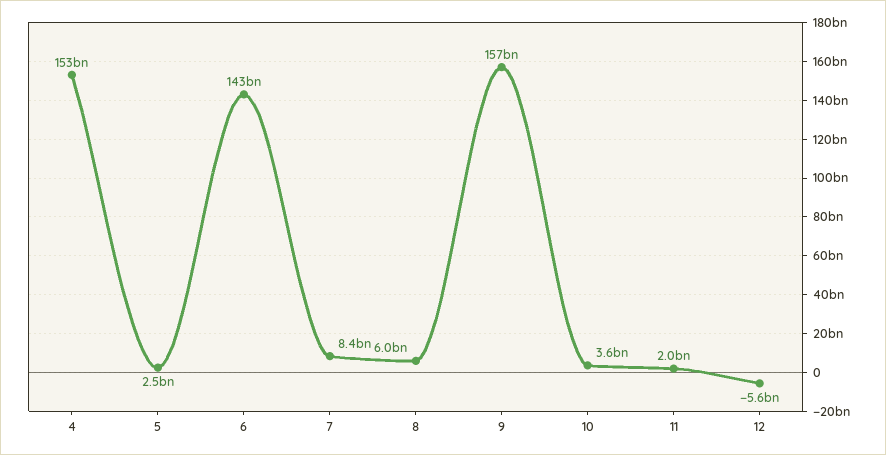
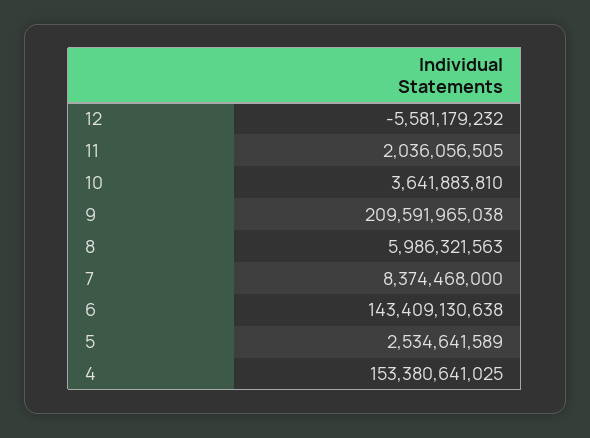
  {
    "4": 153380641025,
    "5": 2534641589,
    "6": 143409130638,
    "7": 8374468000,
    "8": 5986321563,
-   "9": 157000000000,
+   "9": 209591965038,
    "10": 3641883810,
    "11": 2036056505,
    "12": -5581179232
  }

